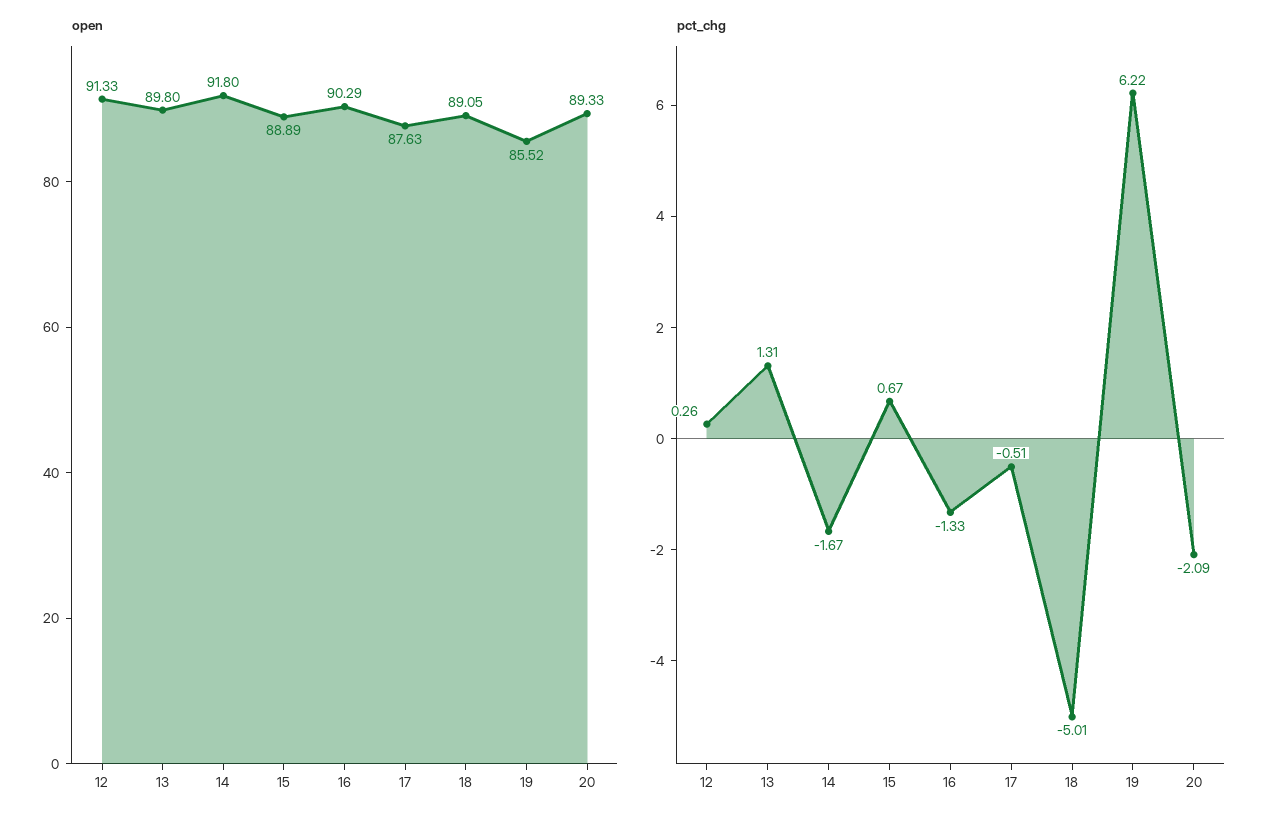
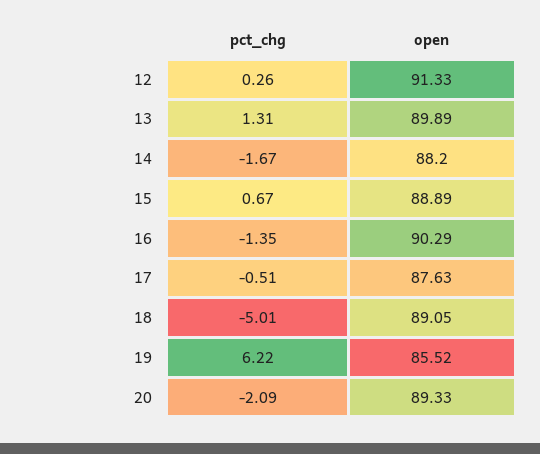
  {
    "open": {
      "12": 91.33,
-     "13": 89.8,
+     "13": 89.89,
-     "14": 91.8,
+     "14": 88.2,
      "15": 88.89,
      "16": 90.29,
      "17": 87.63,
      "18": 89.05,
      "19": 85.52,
      "20": 89.33
    },
    "pct_chg": {
      "12": 0.26,
      "13": 1.31,
      "14": -1.67,
      "15": 0.67,
-     "16": -1.33,
+     "16": -1.35,
      "17": -0.51,
      "18": -5.01,
      "19": 6.22,
      "20": -2.09
    }
  }

